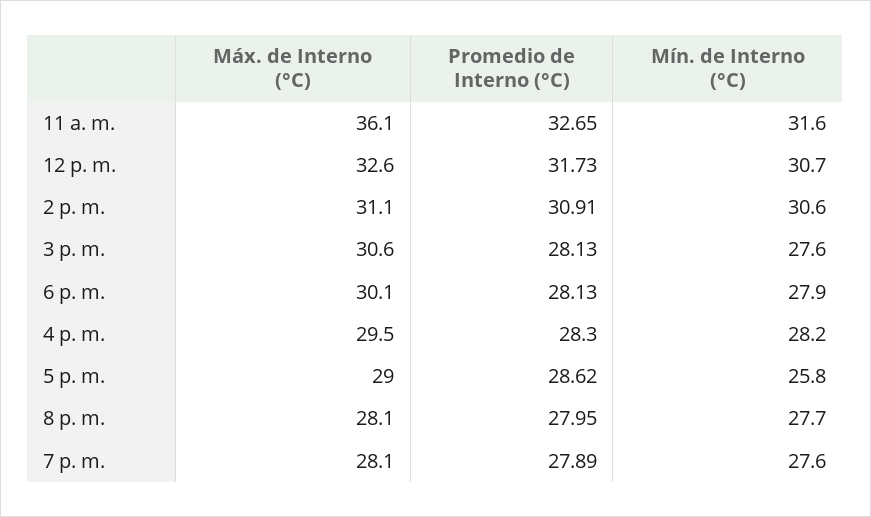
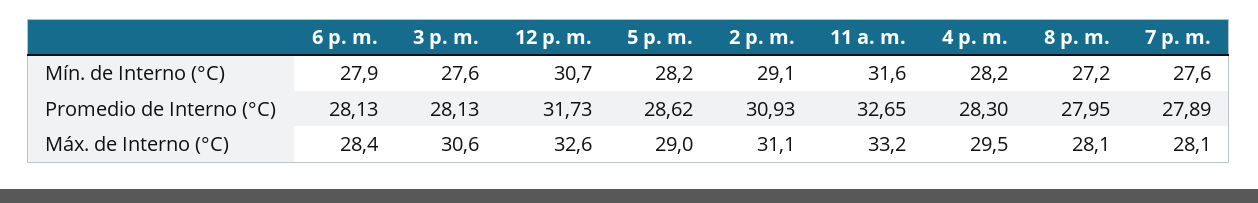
  {
    "Máx. de Interno (°C)": {
-     "11 a. m.": 36.1,
+     "11 a. m.": 33.2,
      "12 p. m.": 32.6,
      "2 p. m.": 31.1,
      "3 p. m.": 30.6,
-     "6 p. m.": 30.1,
+     "6 p. m.": 28.4,
      "4 p. m.": 29.5,
      "5 p. m.": 29,
      "8 p. m.": 28.1,
      "7 p. m.": 28.1
    },
    "Promedio de Interno (°C)": {
      "11 a. m.": 32.65,
      "12 p. m.": 31.73,
-     "2 p. m.": 30.91,
+     "2 p. m.": 30.93,
      "3 p. m.": 28.13,
      "6 p. m.": 28.13,
      "4 p. m.": 28.3,
      "5 p. m.": 28.62,
      "8 p. m.": 27.95,
      "7 p. m.": 27.89
    },
    "Mín. de Interno (°C)": {
      "11 a. m.": 31.6,
      "12 p. m.": 30.7,
-     "2 p. m.": 30.6,
+     "2 p. m.": 29.1,
      "3 p. m.": 27.6,
      "6 p. m.": 27.9,
      "4 p. m.": 28.2,
-     "5 p. m.": 25.8,
+     "5 p. m.": 28.2,
-     "8 p. m.": 27.7,
+     "8 p. m.": 27.2,
      "7 p. m.": 27.6
    }
  }

